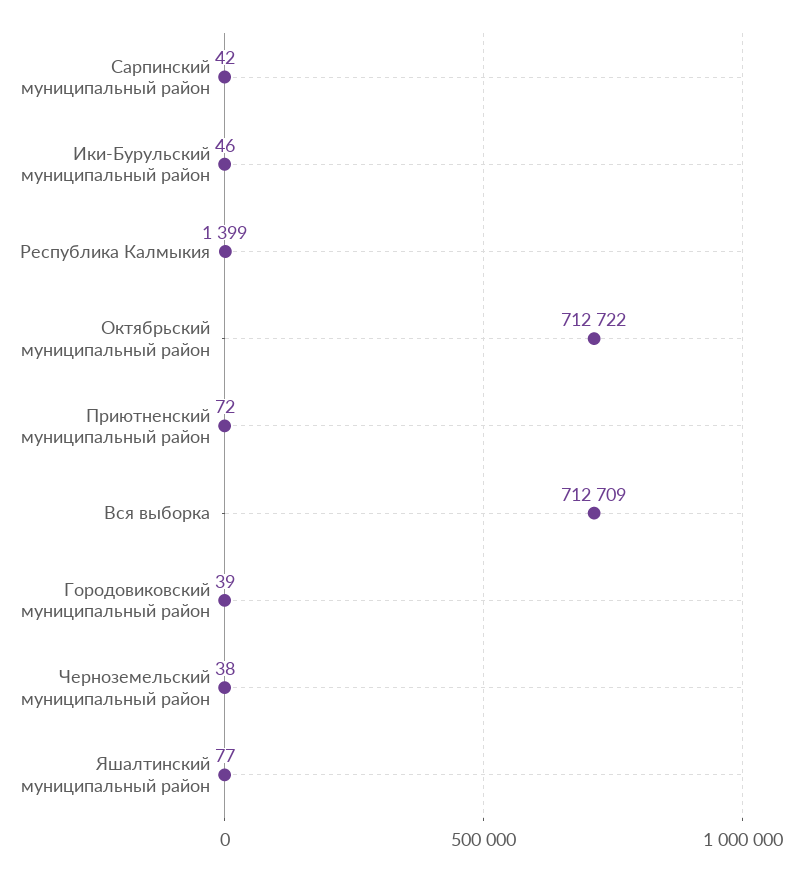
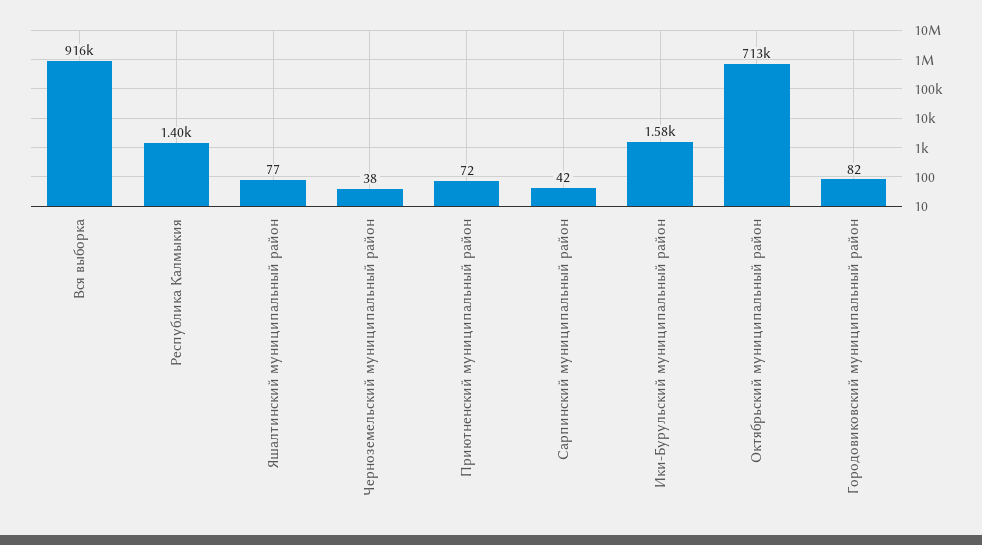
  {
    "Сарпинский муниципальный район": 42,
-   "Ики-Бурульский муниципальный район": 46,
+   "Ики-Бурульский муниципальный район": 1580,
    "Республика Калмыкия": 1399,
    "Октябрьский муниципальный район": 712722,
    "Приютненский муниципальный район": 72,
-   "Вся выборка": 712709,
+   "Вся выборка": 916000,
-   "Городовиковский муниципальный район": 39,
+   "Городовиковский муниципальный район": 82,
    "Черноземельский муниципальный район": 38,
    "Яшалтинский муниципальный район": 77
  }

